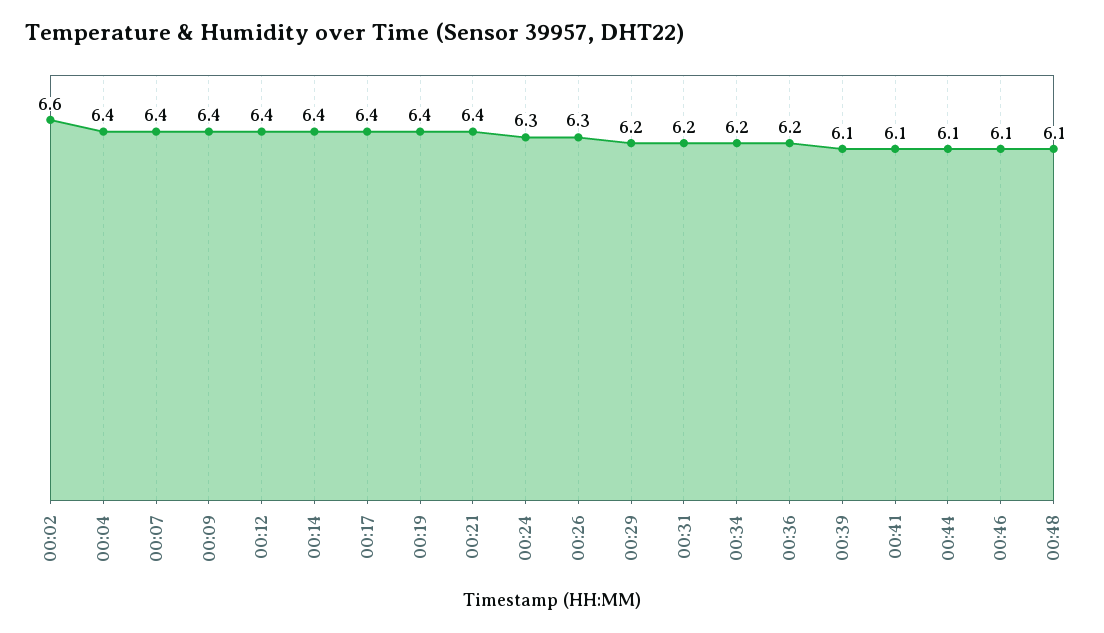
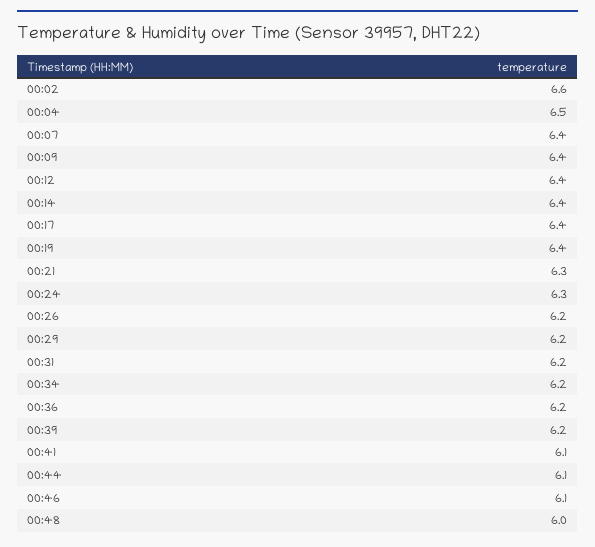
  {
    "00:02": 6.6,
-   "00:04": 6.4,
+   "00:04": 6.5,
    "00:07": 6.4,
    "00:09": 6.4,
    "00:12": 6.4,
    "00:14": 6.4,
    "00:17": 6.4,
    "00:19": 6.4,
-   "00:21": 6.4,
+   "00:21": 6.3,
    "00:24": 6.3,
-   "00:26": 6.3,
+   "00:26": 6.2,
    "00:29": 6.2,
    "00:31": 6.2,
    "00:34": 6.2,
    "00:36": 6.2,
-   "00:39": 6.1,
+   "00:39": 6.2,
    "00:41": 6.1,
    "00:44": 6.1,
    "00:46": 6.1,
-   "00:48": 6.1
+   "00:48": 6
  }

